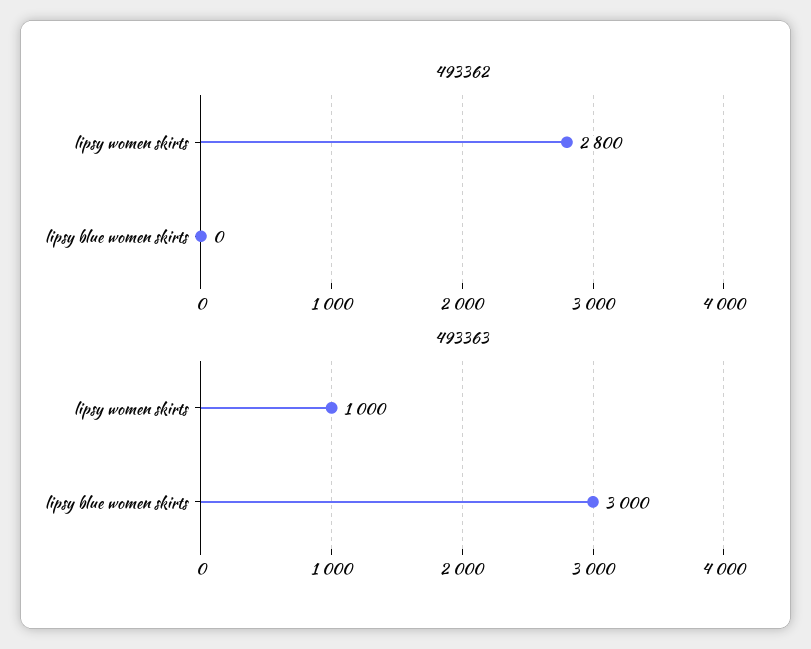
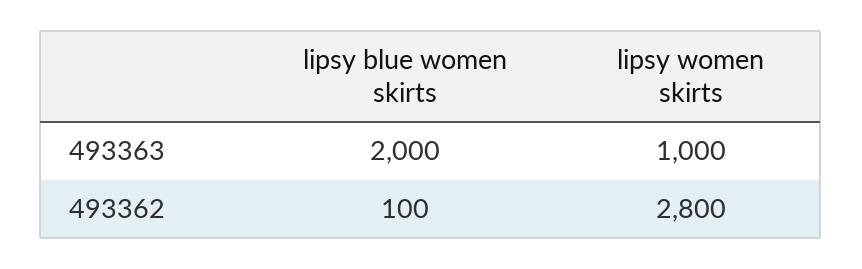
  {
    "493362": {
      "lipsy women skirts": 2800,
-     "lipsy blue women skirts": 0
+     "lipsy blue women skirts": 100
    },
    "493363": {
      "lipsy women skirts": 1000,
-     "lipsy blue women skirts": 3000
+     "lipsy blue women skirts": 2000
    }
  }

